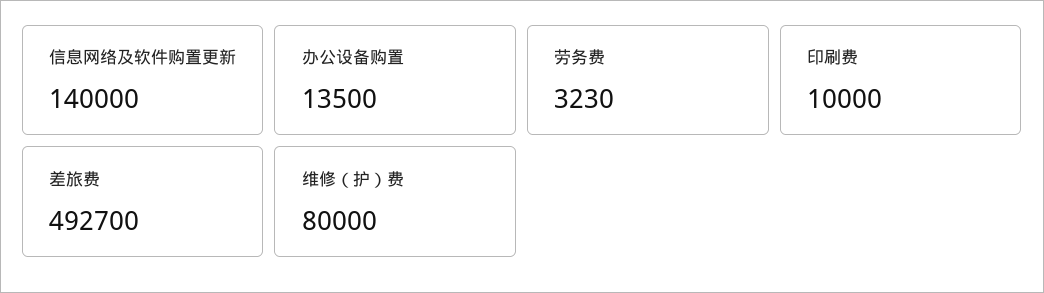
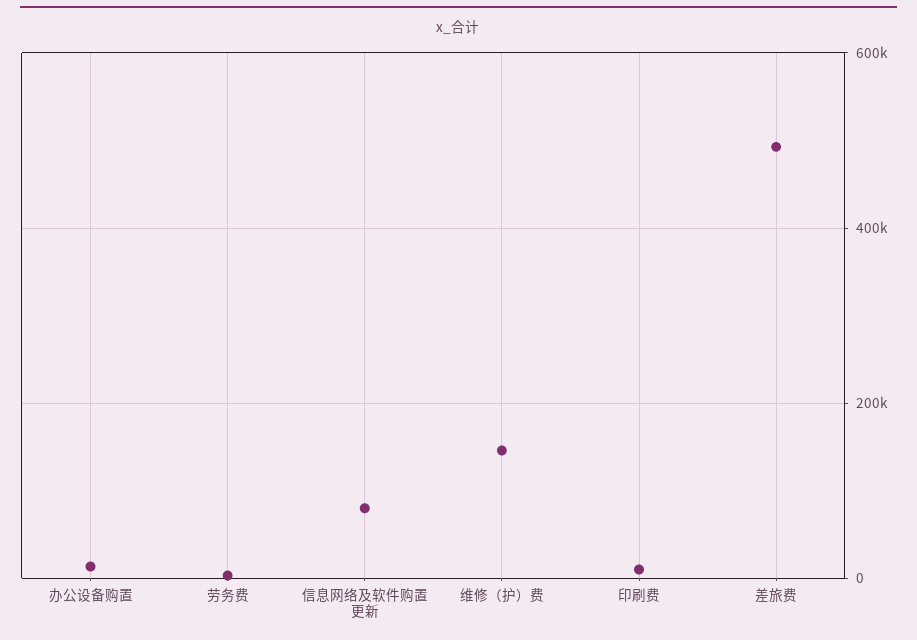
  {
-   "信息网络及软件购置更新": 140000,
+   "信息网络及软件购置更新": 80000,
    "办公设备购置": 13500,
    "劳务费": 3230,
    "印刷费": 10000,
    "差旅费": 492700,
-   "维修（护）费": 80000
+   "维修（护）费": 140000
  }

